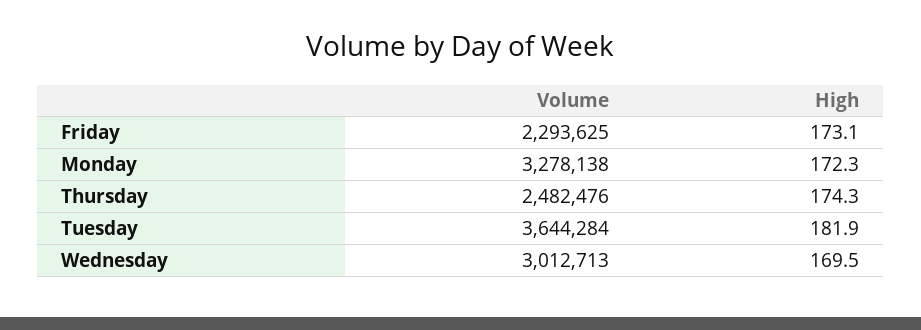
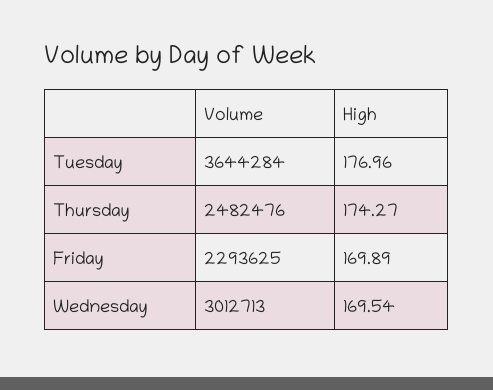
  {
    "Volume": {
      "Friday": 2293625,
-     "Monday": 3278138,
      "Thursday": 2482476,
      "Tuesday": 3644284,
      "Wednesday": 3012713
    },
    "High": {
-     "Friday": 173.1,
+     "Friday": 169.89,
-     "Monday": 172.3,
      "Thursday": 174.27,
-     "Tuesday": 181.9,
+     "Tuesday": 176.96,
      "Wednesday": 169.54
    }
  }

